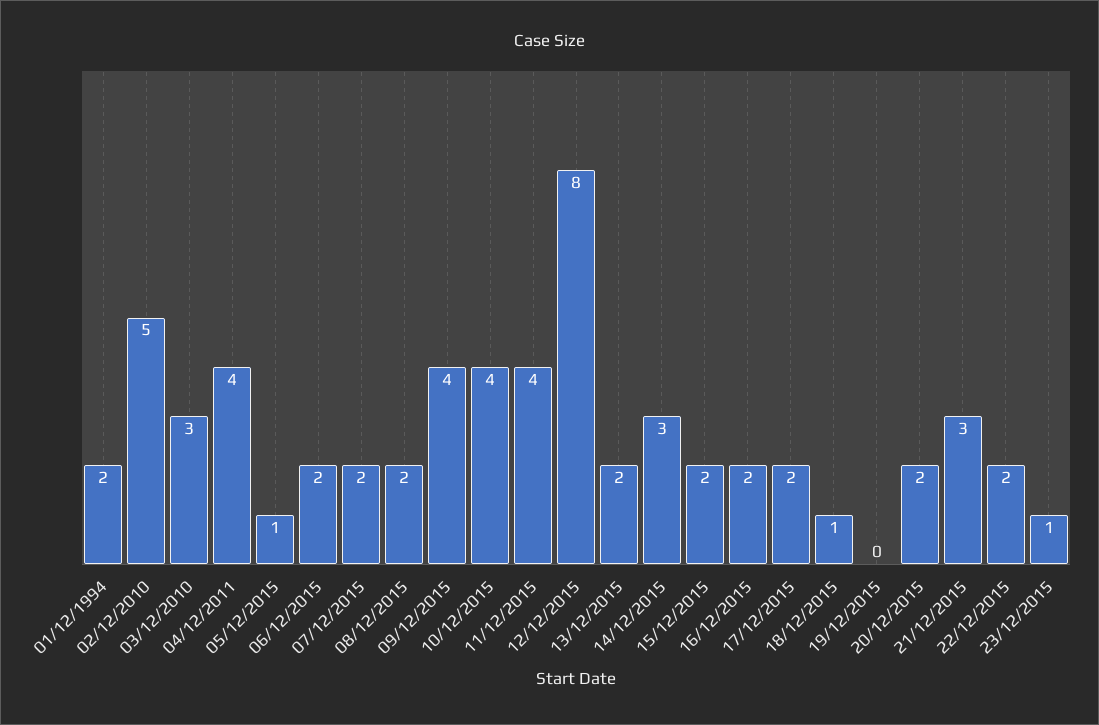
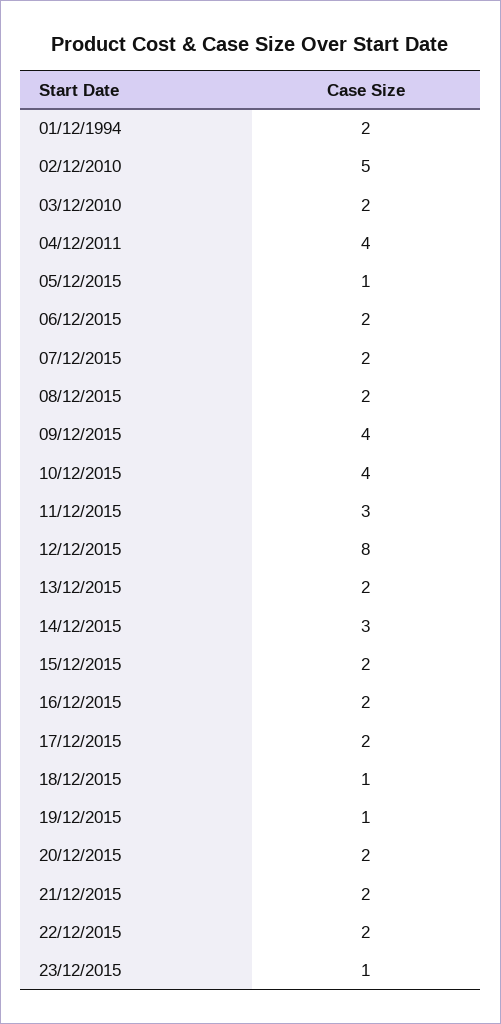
  {
    "01/12/1994": 2,
    "02/12/2010": 5,
-   "03/12/2010": 3,
+   "03/12/2010": 2,
    "04/12/2011": 4,
    "05/12/2015": 1,
    "06/12/2015": 2,
    "07/12/2015": 2,
    "08/12/2015": 2,
    "09/12/2015": 4,
    "10/12/2015": 4,
-   "11/12/2015": 4,
+   "11/12/2015": 3,
    "12/12/2015": 8,
    "13/12/2015": 2,
    "14/12/2015": 3,
    "15/12/2015": 2,
    "16/12/2015": 2,
    "17/12/2015": 2,
    "18/12/2015": 1,
-   "19/12/2015": 0,
+   "19/12/2015": 1,
    "20/12/2015": 2,
-   "21/12/2015": 3,
+   "21/12/2015": 2,
    "22/12/2015": 2,
    "23/12/2015": 1
  }

